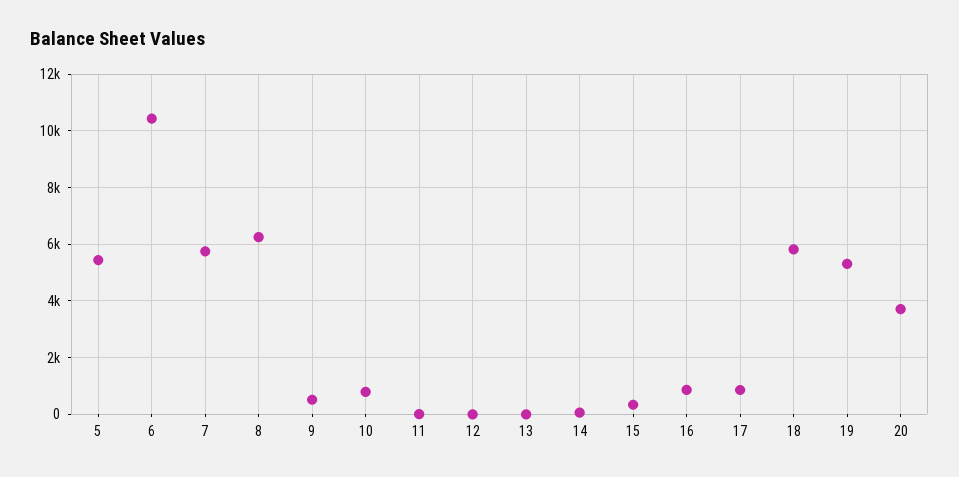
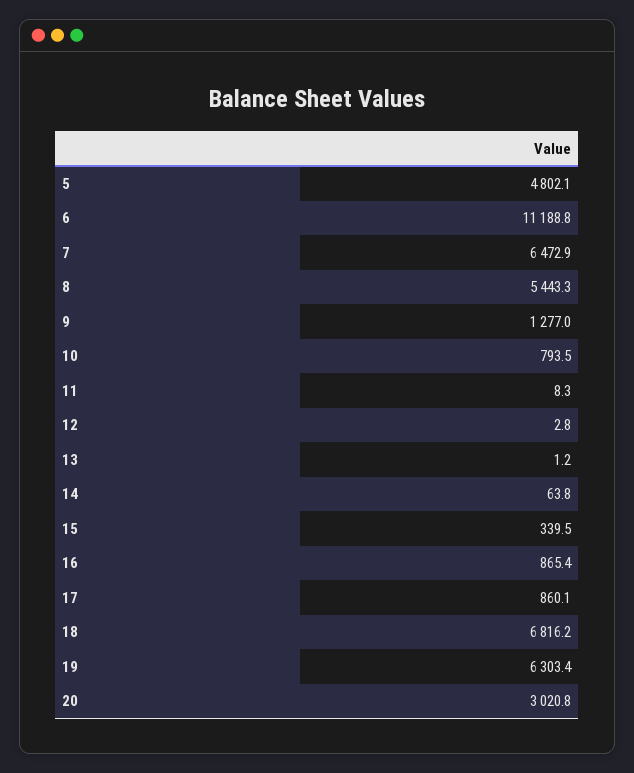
  {
-   "5": 5500,
+   "5": 4802.1,
-   "6": 10500,
+   "6": 11188.8,
-   "7": 5750,
+   "7": 6472.9,
-   "8": 6250,
+   "8": 5443.3,
-   "9": 500,
+   "9": 1277,
    "10": 793.5,
    "11": 8.3,
    "12": 2.8,
    "13": 1.2,
    "14": 63.8,
    "15": 339.5,
    "16": 865.4,
    "17": 860.1,
-   "18": 5750,
+   "18": 6816.2,
-   "19": 5250,
+   "19": 6303.4,
-   "20": 3750
+   "20": 3020.8
  }

